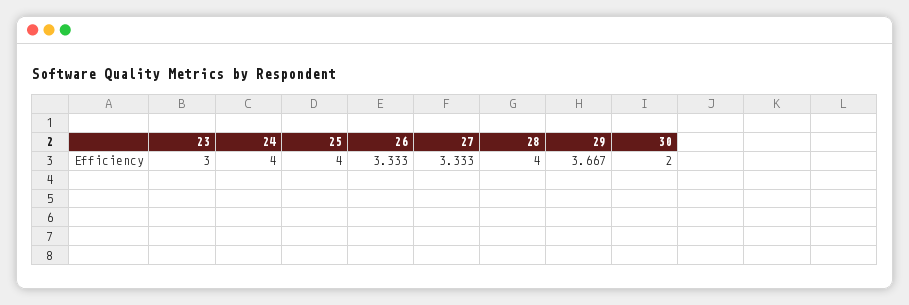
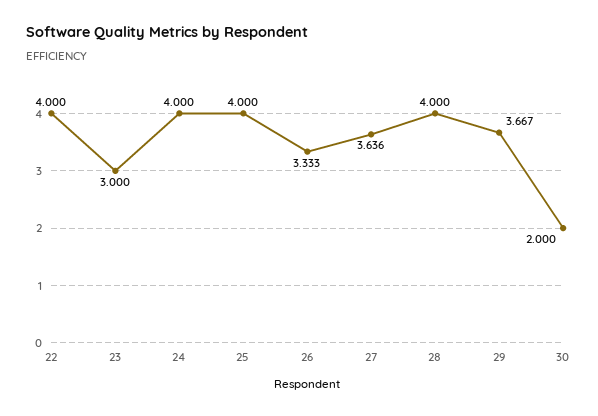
  {
    "23": 3,
    "24": 4,
    "25": 4,
    "26": 3.333,
-   "27": 3.333,
+   "27": 3.636,
    "28": 4,
    "29": 3.667,
-   "30": 2
+   "30": 2,
+   "22": 4
  }

